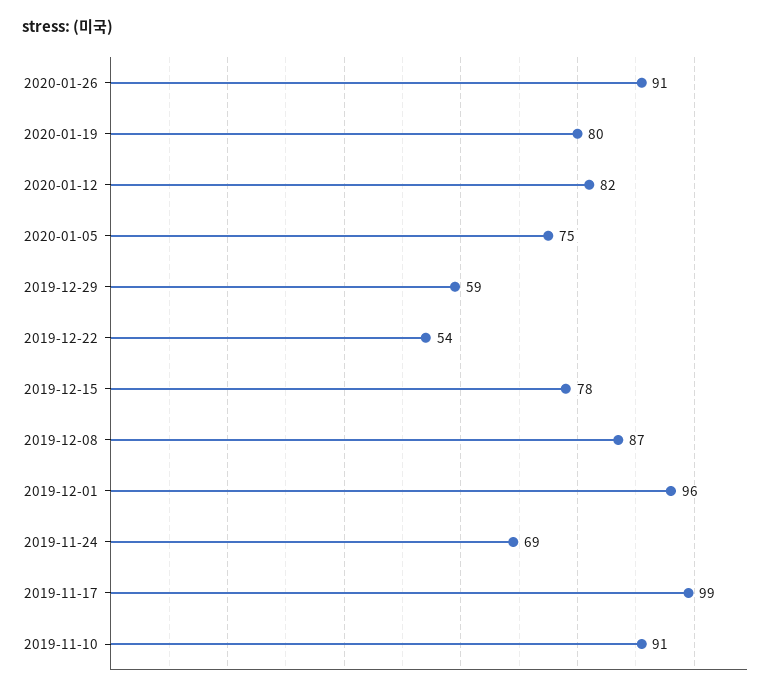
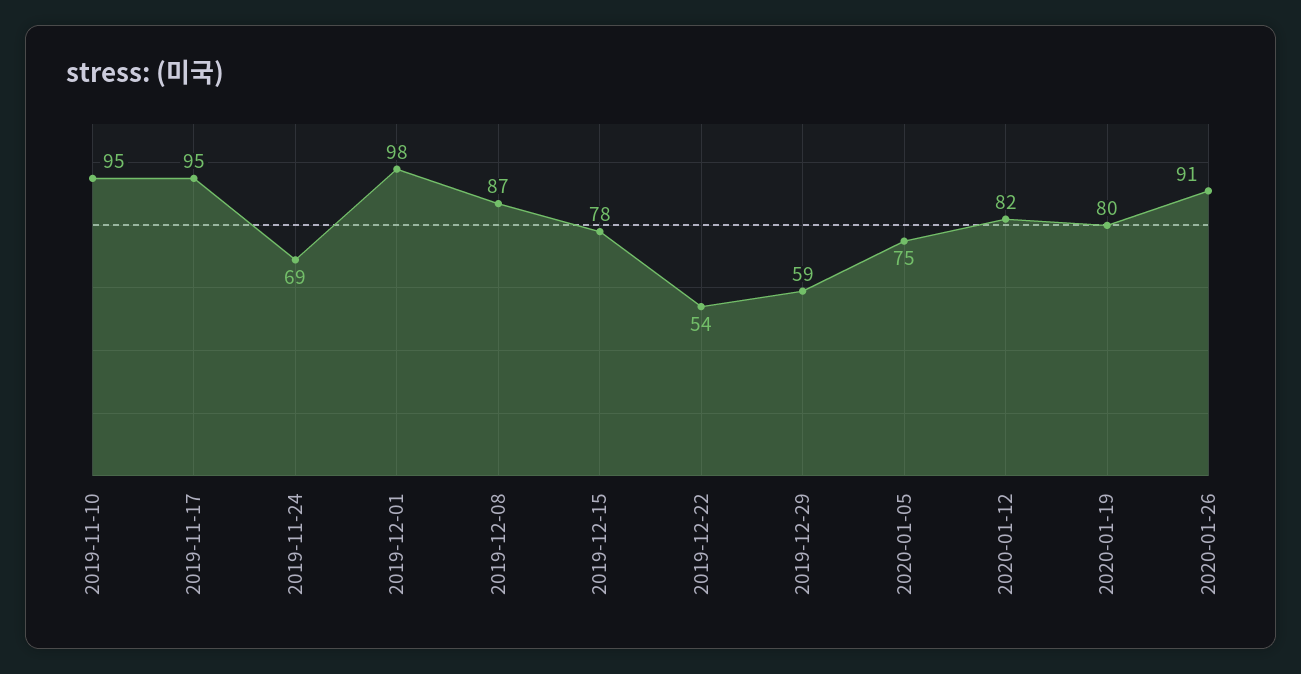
  {
    "2020-01-26": 91,
    "2020-01-19": 80,
    "2020-01-12": 82,
    "2020-01-05": 75,
    "2019-12-29": 59,
    "2019-12-22": 54,
    "2019-12-15": 78,
    "2019-12-08": 87,
-   "2019-12-01": 96,
+   "2019-12-01": 98,
    "2019-11-24": 69,
-   "2019-11-17": 99,
+   "2019-11-17": 95,
-   "2019-11-10": 91
+   "2019-11-10": 95
  }

